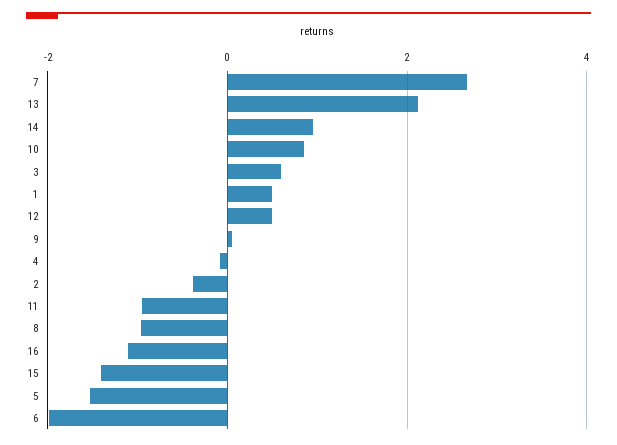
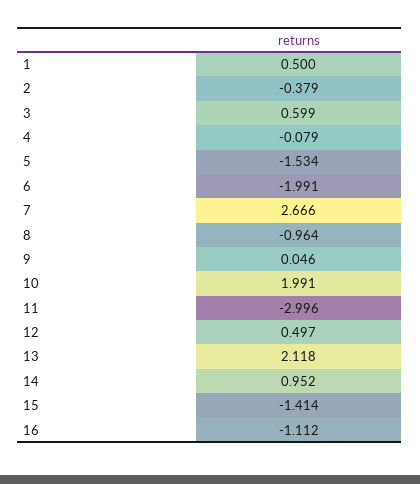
  {
    "7": 2.666,
    "13": 2.118,
    "14": 0.952,
-   "10": 0.8,
+   "10": 1.991,
    "3": 0.599,
    "1": 0.5,
    "12": 0.497,
    "9": 0.046,
    "4": -0.079,
    "2": -0.379,
-   "11": -1,
+   "11": -2.996,
    "8": -0.964,
    "16": -1.112,
    "15": -1.414,
    "5": -1.534,
    "6": -1.991
  }

